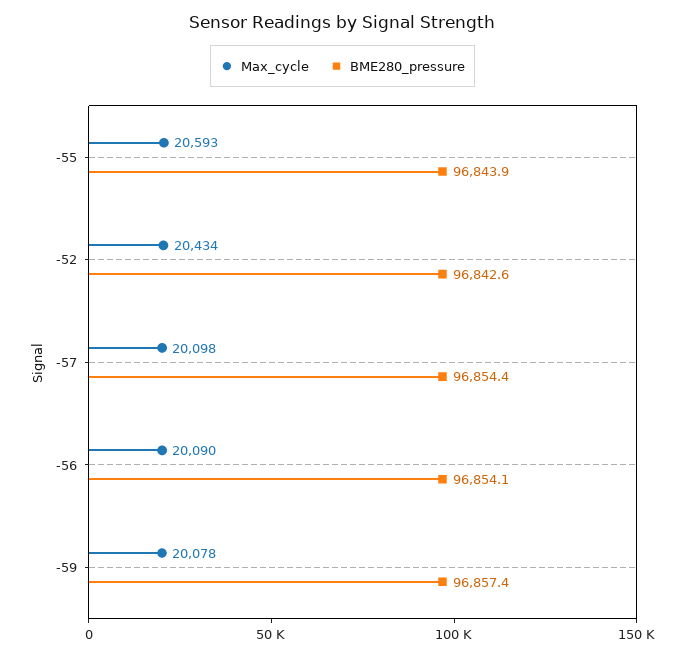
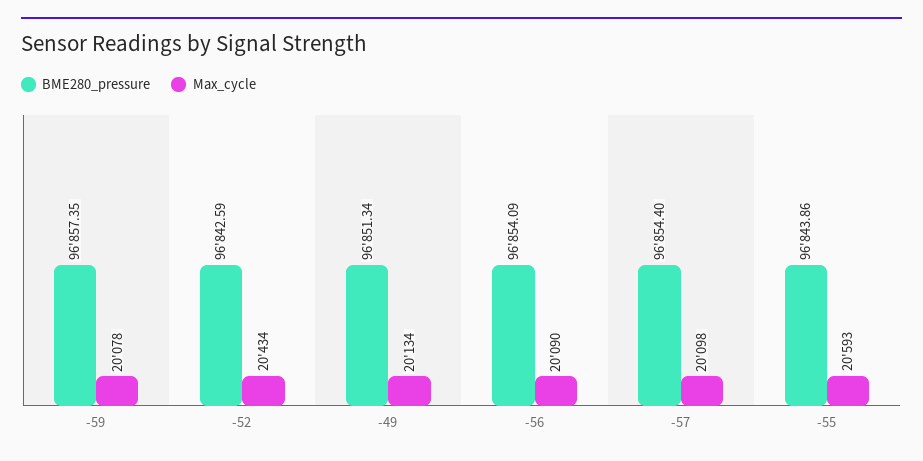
  {
    "Max_cycle": {
      "-55": 20593,
      "-52": 20434,
      "-57": 20098,
      "-56": 20090,
-     "-59": 20078
+     "-59": 20078,
+     "-49": 20134
    },
    "BME280_pressure": {
      "-55": 96843.86,
      "-52": 96842.59,
      "-57": 96854.4,
      "-56": 96854.09,
-     "-59": 96857.35
+     "-59": 96857.35,
+     "-49": 96851.34
    }
  }

